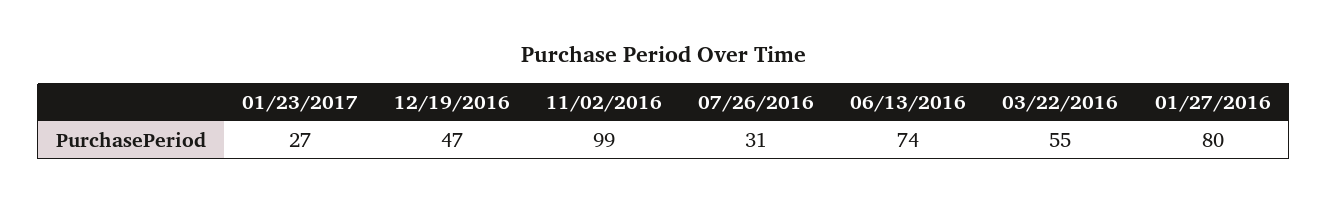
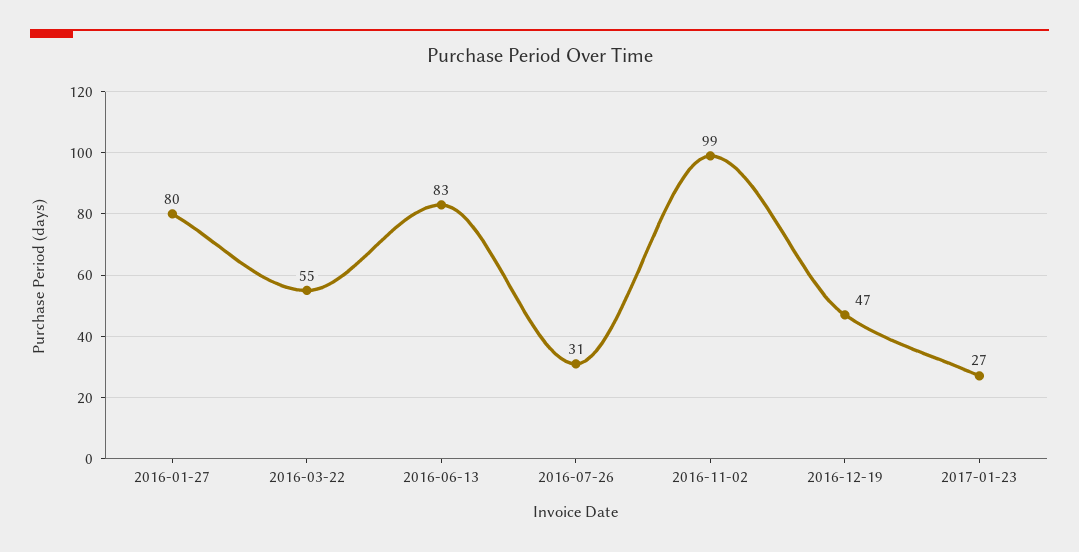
  {
    "01/23/2017": 27,
    "12/19/2016": 47,
    "11/02/2016": 99,
    "07/26/2016": 31,
-   "06/13/2016": 74,
+   "06/13/2016": 83,
    "03/22/2016": 55,
    "01/27/2016": 80
  }

